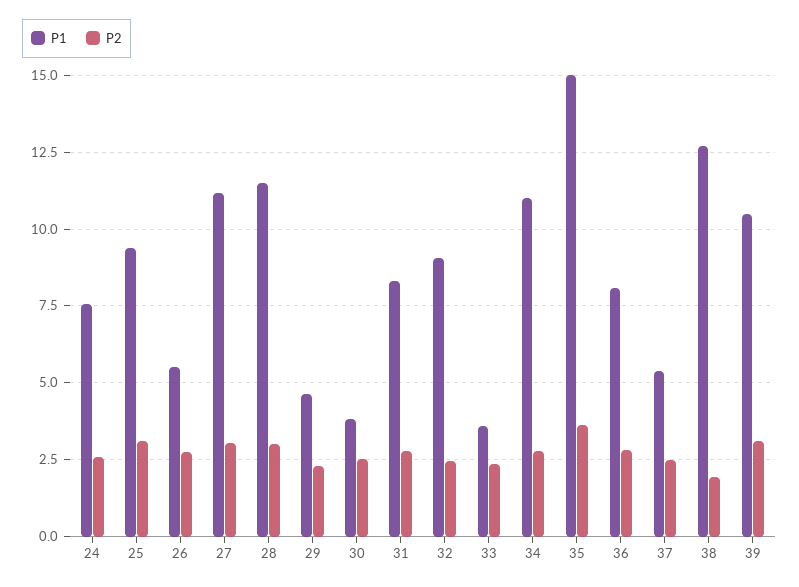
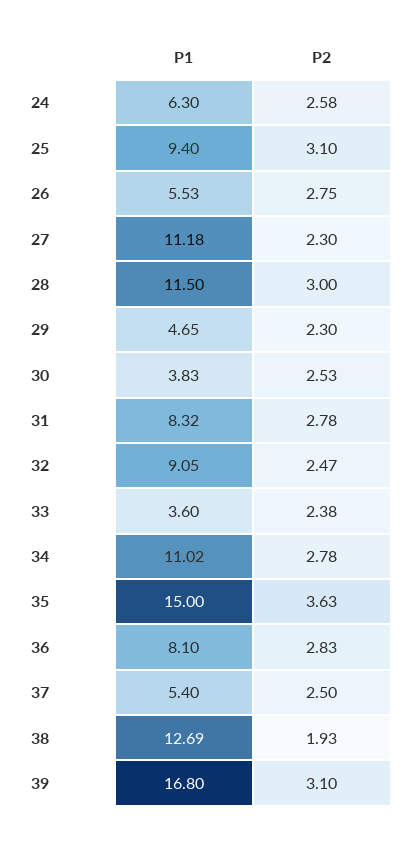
  {
    "P1": {
-     "24": 7.5,
+     "24": 6.3,
      "25": 9.4,
      "26": 5.53,
      "27": 11.18,
      "28": 11.5,
      "29": 4.65,
      "30": 3.83,
      "31": 8.32,
      "32": 9.05,
      "33": 3.6,
      "34": 11.02,
      "35": 15,
      "36": 8.1,
      "37": 5.4,
      "38": 12.69,
-     "39": 10.5
+     "39": 16.8
    },
    "P2": {
      "24": 2.58,
      "25": 3.1,
      "26": 2.75,
-     "27": 3,
+     "27": 2.3,
      "28": 3,
      "29": 2.3,
      "30": 2.53,
      "31": 2.78,
      "32": 2.47,
      "33": 2.38,
      "34": 2.78,
      "35": 3.63,
      "36": 2.83,
      "37": 2.5,
      "38": 1.93,
      "39": 3.1
    }
  }

